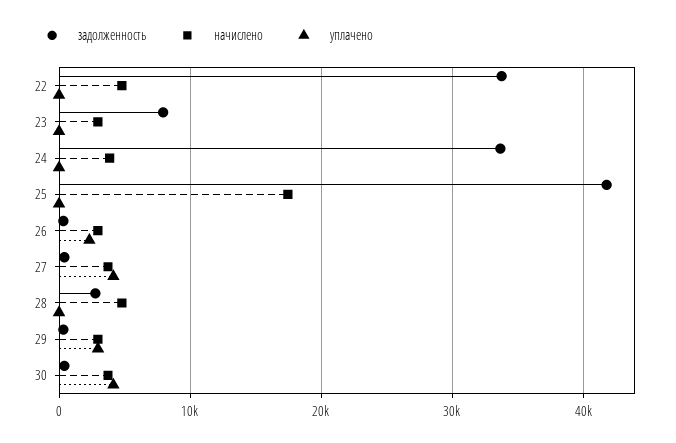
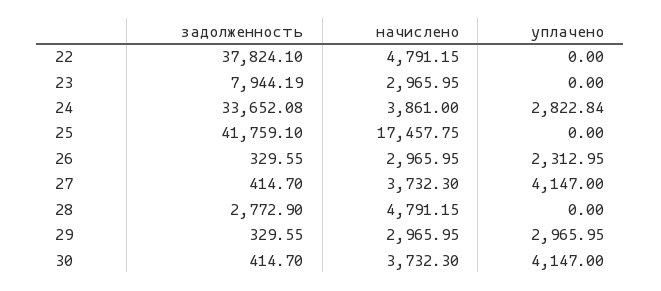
  {
    "задолженность": {
-     "22": 34000,
+     "22": 37824.1,
      "23": 7944.19,
      "24": 33652.08,
      "25": 41759.1,
      "26": 329.55,
      "27": 414.7,
      "28": 2772.9,
      "29": 329.55,
      "30": 414.7
    },
    "начислено": {
      "22": 4791.15,
      "23": 2965.95,
      "24": 3861,
      "25": 17457.75,
      "26": 2965.95,
      "27": 3732.3,
      "28": 4791.15,
      "29": 2965.95,
      "30": 3732.3
    },
    "уплачено": {
      "22": 0,
      "23": 0,
-     "24": 0,
+     "24": 2822.84,
      "25": 0,
      "26": 2312.95,
      "27": 4147,
      "28": 0,
      "29": 2965.95,
      "30": 4147
    }
  }

